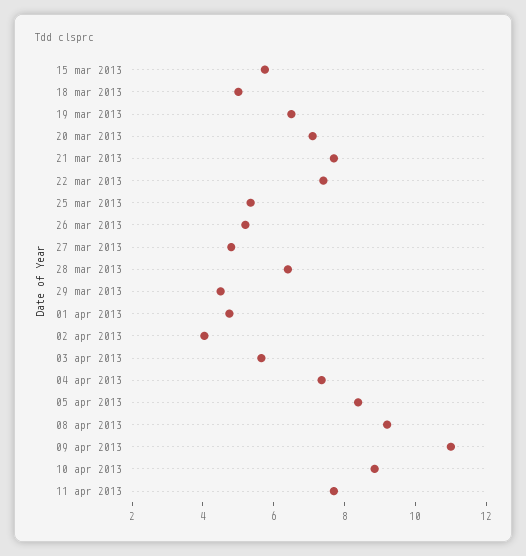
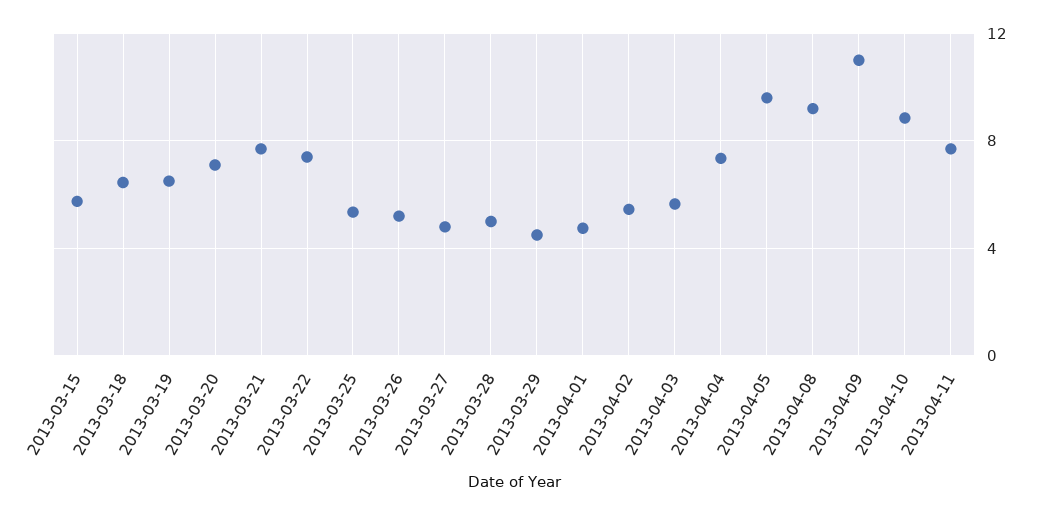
  {
    "15 mar 2013": 6,
-   "18 mar 2013": 5,
+   "18 mar 2013": 6.5,
    "19 mar 2013": 6.5,
    "20 mar 2013": 7,
    "21 mar 2013": 7.5,
    "22 mar 2013": 7.5,
    "25 mar 2013": 5.5,
    "26 mar 2013": 5,
    "27 mar 2013": 5,
-   "28 mar 2013": 6.5,
+   "28 mar 2013": 5,
    "29 mar 2013": 4.5,
    "01 apr 2013": 5,
-   "02 apr 2013": 4,
+   "02 apr 2013": 5.5,
    "03 apr 2013": 5.5,
    "04 apr 2013": 7.5,
-   "05 apr 2013": 8.5,
+   "05 apr 2013": 9.5,
    "08 apr 2013": 9,
    "09 apr 2013": 11,
    "10 apr 2013": 9,
    "11 apr 2013": 7.5
  }

